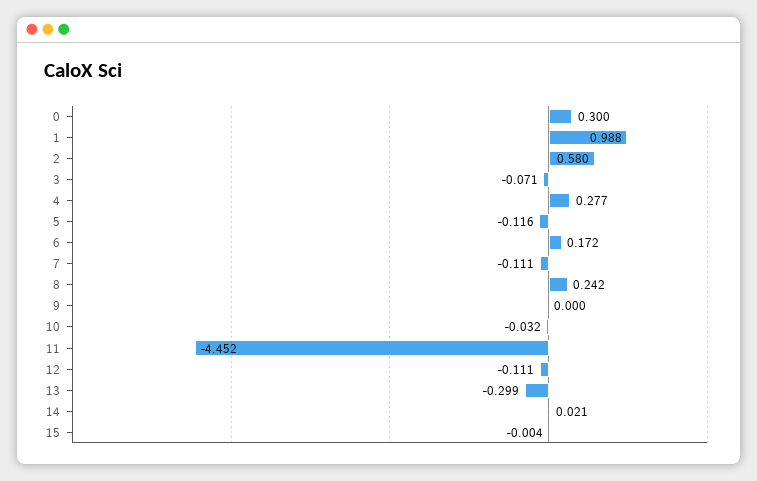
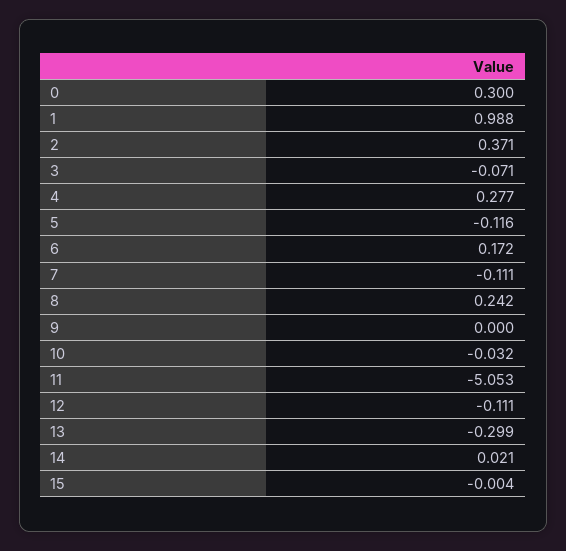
  {
    "0": 0.3,
    "1": 0.988,
-   "2": 0.58,
+   "2": 0.371,
    "3": -0.071,
    "4": 0.277,
    "5": -0.116,
    "6": 0.172,
    "7": -0.111,
    "8": 0.242,
    "9": 0,
    "10": -0.032,
-   "11": -4.452,
+   "11": -5.053,
    "12": -0.111,
    "13": -0.299,
    "14": 0.021,
    "15": -0.004
  }

